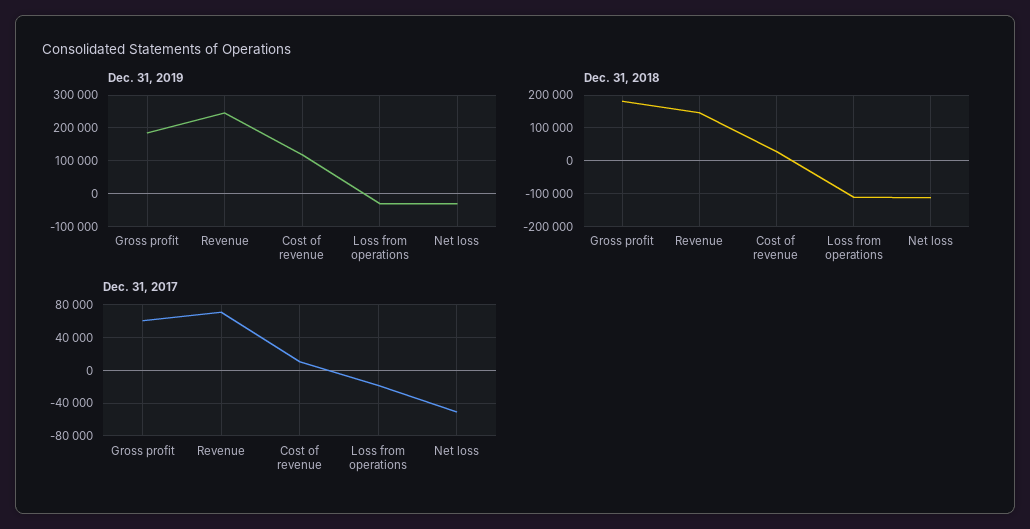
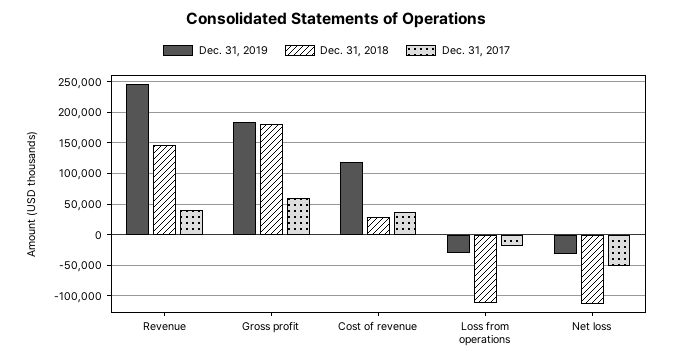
  {
    "Dec. 31, 2019": {
      "Gross profit": 180000,
      "Revenue": 250000,
      "Cost of revenue": 120000,
      "Loss from operations": -30000,
      "Net loss": -30000
    },
    "Dec. 31, 2018": {
      "Gross profit": 180000,
      "Revenue": 150000,
      "Cost of revenue": 30000,
      "Loss from operations": -110000,
      "Net loss": -110000
    },
    "Dec. 31, 2017": {
      "Gross profit": 60000,
-     "Revenue": 70000,
+     "Revenue": 40000,
-     "Cost of revenue": 10000,
+     "Cost of revenue": 40000,
      "Loss from operations": -20000,
      "Net loss": -50000
    }
  }

